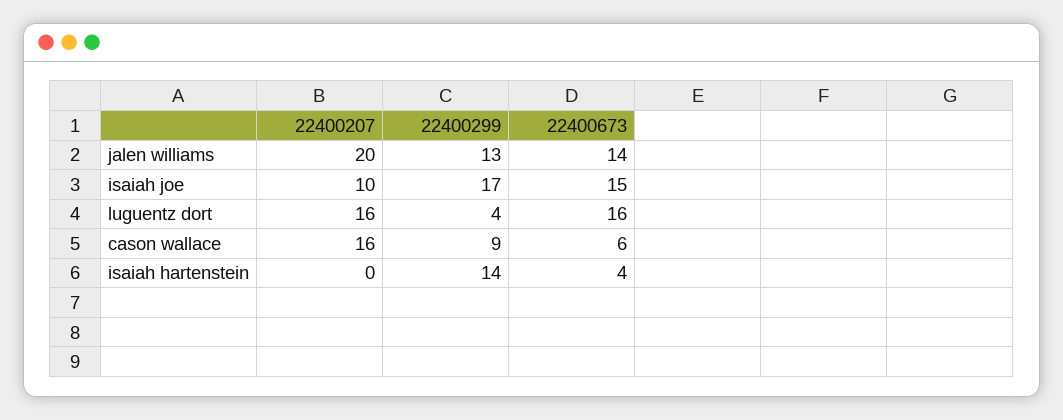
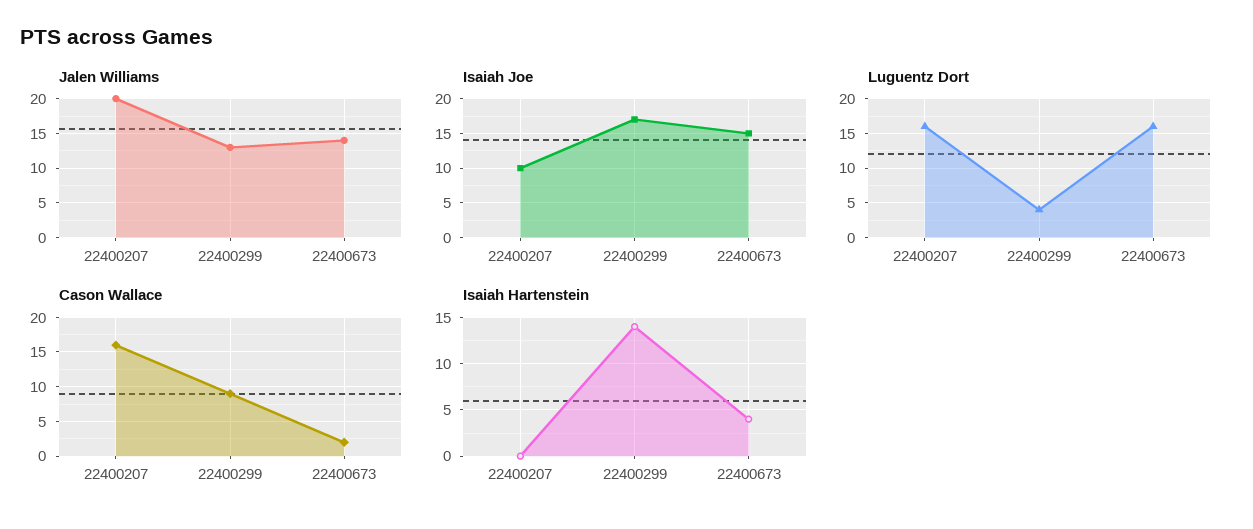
  {
    "jalen williams": {
      "22400207": 20,
      "22400299": 13,
      "22400673": 14
    },
    "isaiah joe": {
      "22400207": 10,
      "22400299": 17,
      "22400673": 15
    },
    "luguentz dort": {
      "22400207": 16,
      "22400299": 4,
      "22400673": 16
    },
    "cason wallace": {
      "22400207": 16,
      "22400299": 9,
-     "22400673": 6
+     "22400673": 2
    },
    "isaiah hartenstein": {
      "22400207": 0,
      "22400299": 14,
      "22400673": 4
    }
  }

